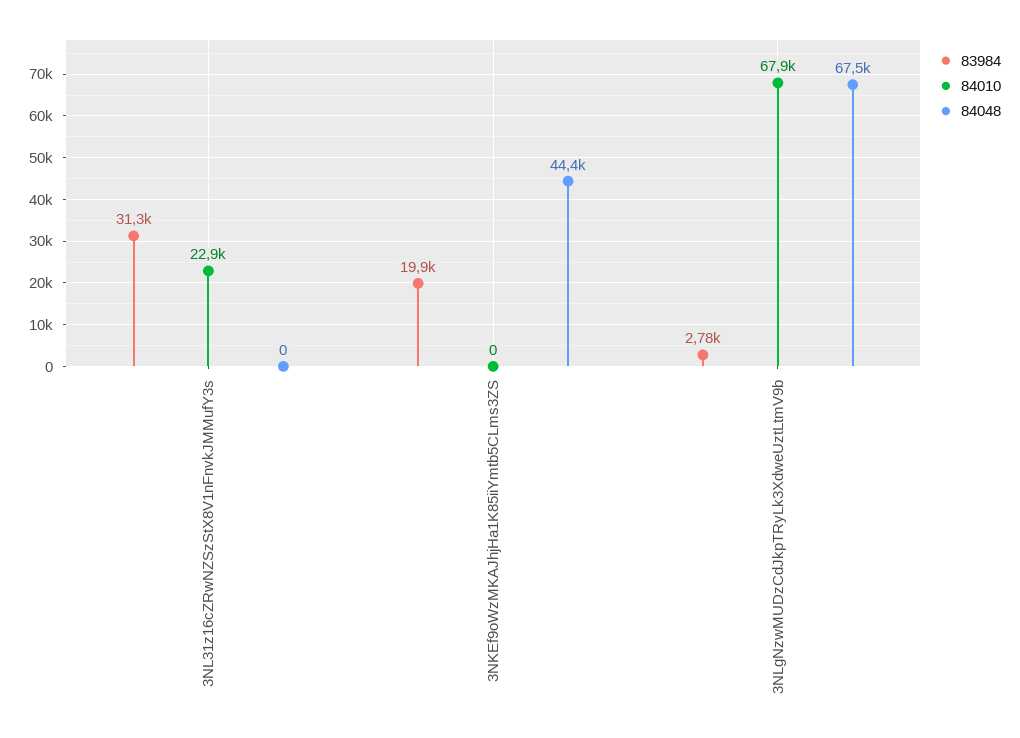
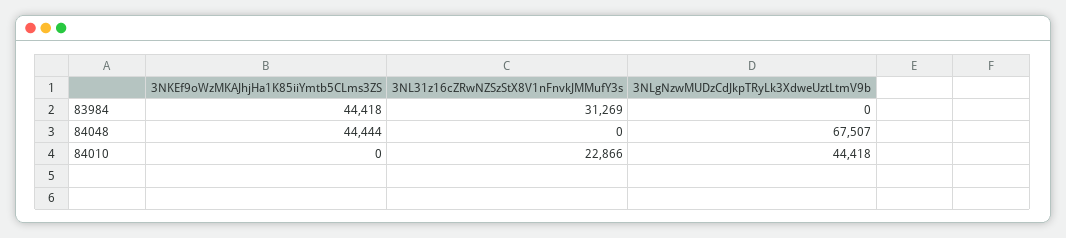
  {
    "83984": {
      "3NL31z16cZRwNZSzStX8V1nFnvkJMMufY3s": 31269,
-     "3NKEf9oWzMKAJhjHa1K85iiYmtb5CLms3ZS": 19900,
+     "3NKEf9oWzMKAJhjHa1K85iiYmtb5CLms3ZS": 44418,
-     "3NLgNzwMUDzCdJkpTRyLk3XdweUztLtmV9b": 2780
+     "3NLgNzwMUDzCdJkpTRyLk3XdweUztLtmV9b": 0
    },
    "84010": {
      "3NL31z16cZRwNZSzStX8V1nFnvkJMMufY3s": 22866,
      "3NKEf9oWzMKAJhjHa1K85iiYmtb5CLms3ZS": 0,
-     "3NLgNzwMUDzCdJkpTRyLk3XdweUztLtmV9b": 67900
+     "3NLgNzwMUDzCdJkpTRyLk3XdweUztLtmV9b": 44418
    },
    "84048": {
      "3NL31z16cZRwNZSzStX8V1nFnvkJMMufY3s": 0,
      "3NKEf9oWzMKAJhjHa1K85iiYmtb5CLms3ZS": 44444,
      "3NLgNzwMUDzCdJkpTRyLk3XdweUztLtmV9b": 67507
    }
  }

